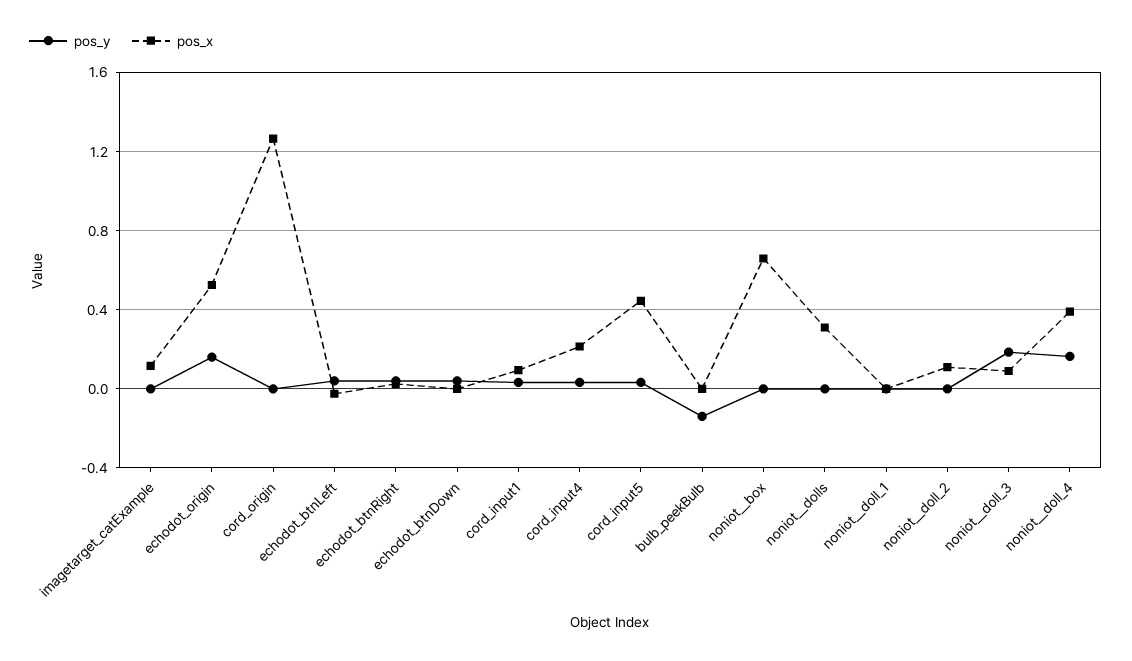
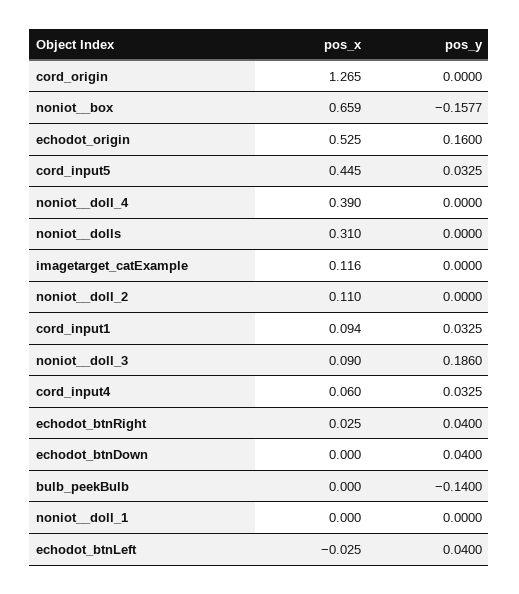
  {
    "pos_y": {
      "imagetarget_catExample": 0,
      "echodot_origin": 0.16,
      "cord_origin": 0,
      "echodot_btnLeft": 0.04,
      "echodot_btnRight": 0.04,
      "echodot_btnDown": 0.04,
      "cord_input1": 0.0325,
      "cord_input4": 0.0325,
      "cord_input5": 0.0325,
      "bulb_peekBulb": -0.14,
-     "noniot__box": 0,
+     "noniot__box": -0.1577,
      "noniot__dolls": 0,
      "noniot__doll_1": 0,
      "noniot__doll_2": 0,
      "noniot__doll_3": 0.186,
-     "noniot__doll_4": 0.15
+     "noniot__doll_4": 0
    },
    "pos_x": {
      "imagetarget_catExample": 0.116,
      "echodot_origin": 0.525,
      "cord_origin": 1.265,
      "echodot_btnLeft": -0.025,
      "echodot_btnRight": 0.025,
      "echodot_btnDown": 0,
      "cord_input1": 0.094,
-     "cord_input4": 0.2,
+     "cord_input4": 0.06,
      "cord_input5": 0.445,
      "bulb_peekBulb": 0,
      "noniot__box": 0.659,
      "noniot__dolls": 0.31,
      "noniot__doll_1": 0,
      "noniot__doll_2": 0.11,
      "noniot__doll_3": 0.09,
      "noniot__doll_4": 0.39
    }
  }

